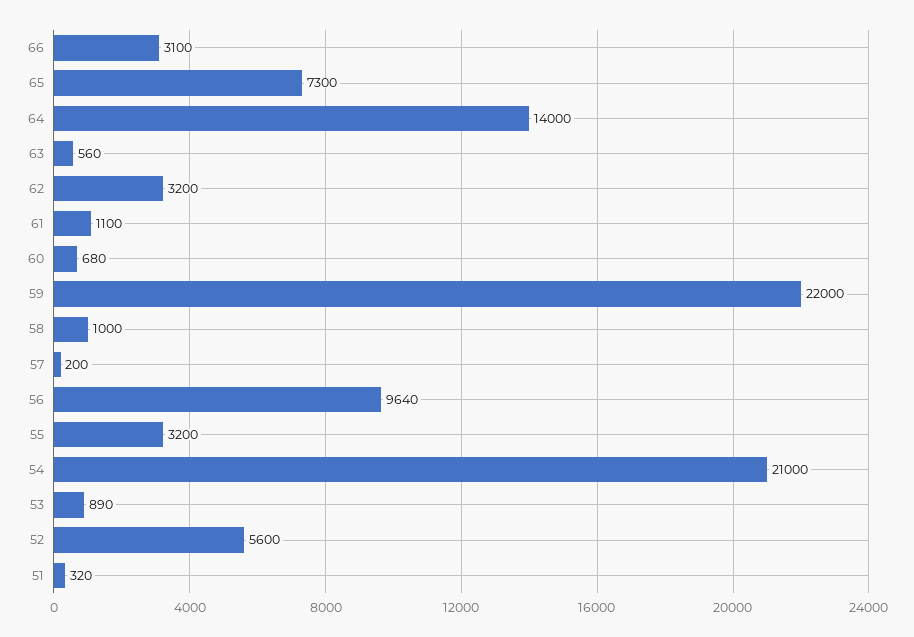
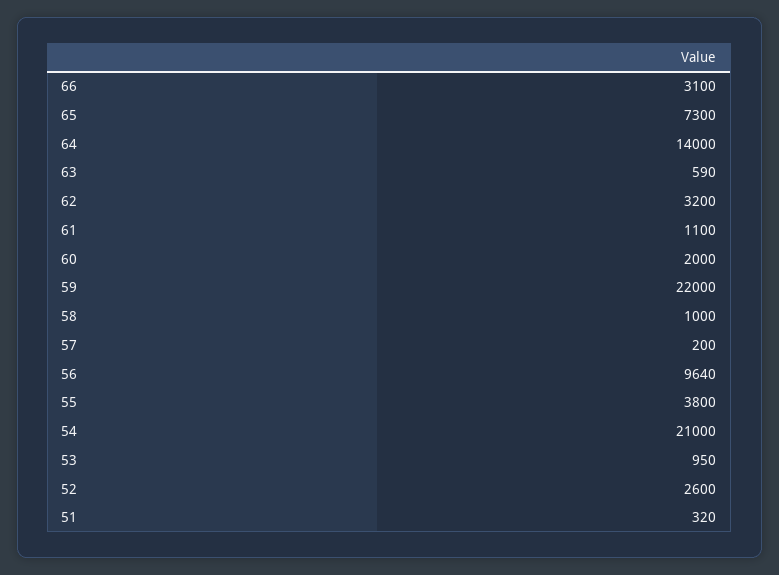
  {
    "66": 3100,
    "65": 7300,
    "64": 14000,
-   "63": 560,
+   "63": 590,
    "62": 3200,
    "61": 1100,
-   "60": 680,
+   "60": 2000,
    "59": 22000,
    "58": 1000,
    "57": 200,
    "56": 9640,
-   "55": 3200,
+   "55": 3800,
    "54": 21000,
-   "53": 890,
+   "53": 950,
-   "52": 5600,
+   "52": 2600,
    "51": 320
  }

